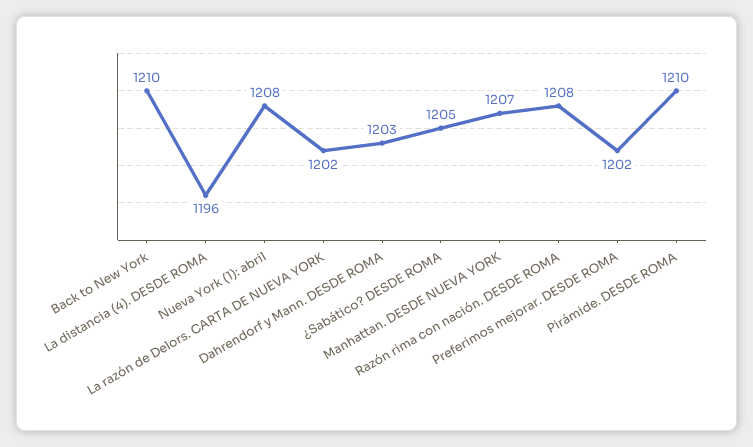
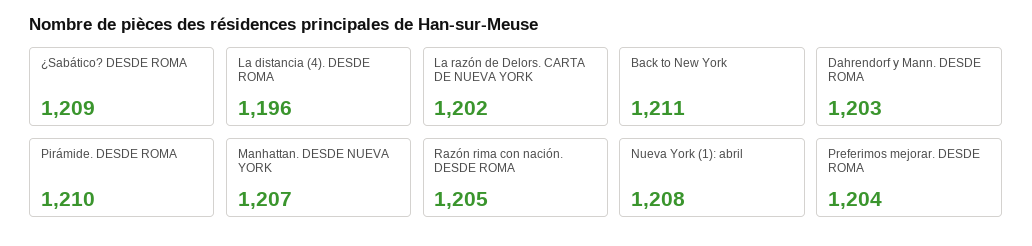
  {
-   "Back to New York": 1210,
+   "Back to New York": 1211,
    "La distancia (4). DESDE ROMA": 1196,
    "Nueva York (1): abril": 1208,
    "La razón de Delors. CARTA DE NUEVA YORK": 1202,
    "Dahrendorf y Mann. DESDE ROMA": 1203,
-   "¿Sabático? DESDE ROMA": 1205,
+   "¿Sabático? DESDE ROMA": 1209,
    "Manhattan. DESDE NUEVA YORK": 1207,
-   "Razón rima con nación. DESDE ROMA": 1208,
+   "Razón rima con nación. DESDE ROMA": 1205,
-   "Preferimos mejorar. DESDE ROMA": 1202,
+   "Preferimos mejorar. DESDE ROMA": 1204,
    "Pirámide. DESDE ROMA": 1210
  }

